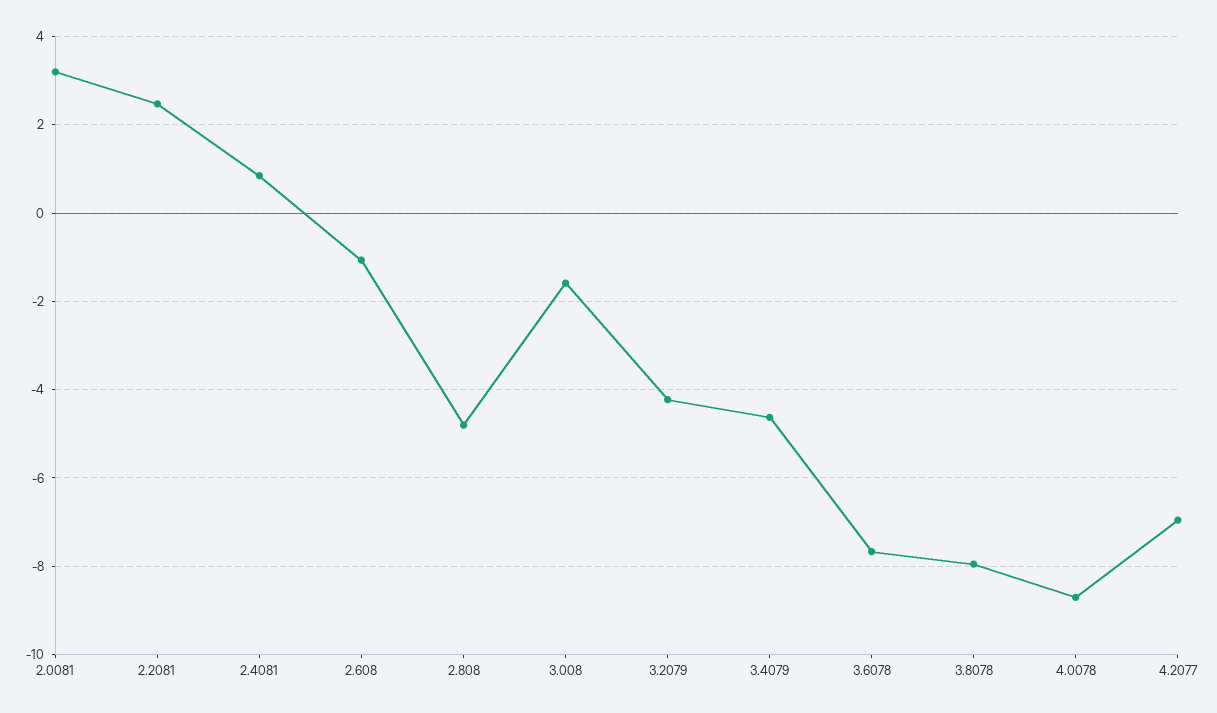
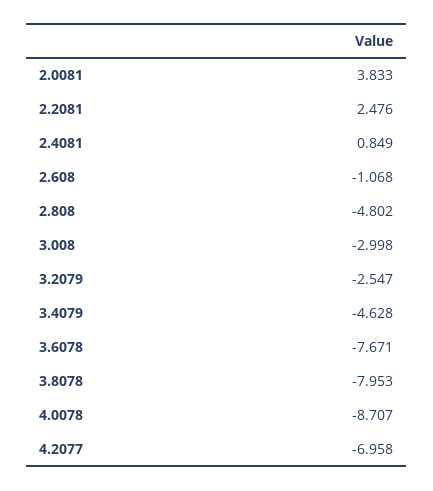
  {
-   "2.0081": 3.2,
+   "2.0081": 3.833,
    "2.2081": 2.476,
    "2.4081": 0.849,
    "2.608": -1.068,
    "2.808": -4.802,
-   "3.008": -1.6,
+   "3.008": -2.998,
-   "3.2079": -4.2,
+   "3.2079": -2.547,
    "3.4079": -4.628,
    "3.6078": -7.671,
    "3.8078": -7.953,
    "4.0078": -8.707,
    "4.2077": -6.958
  }

